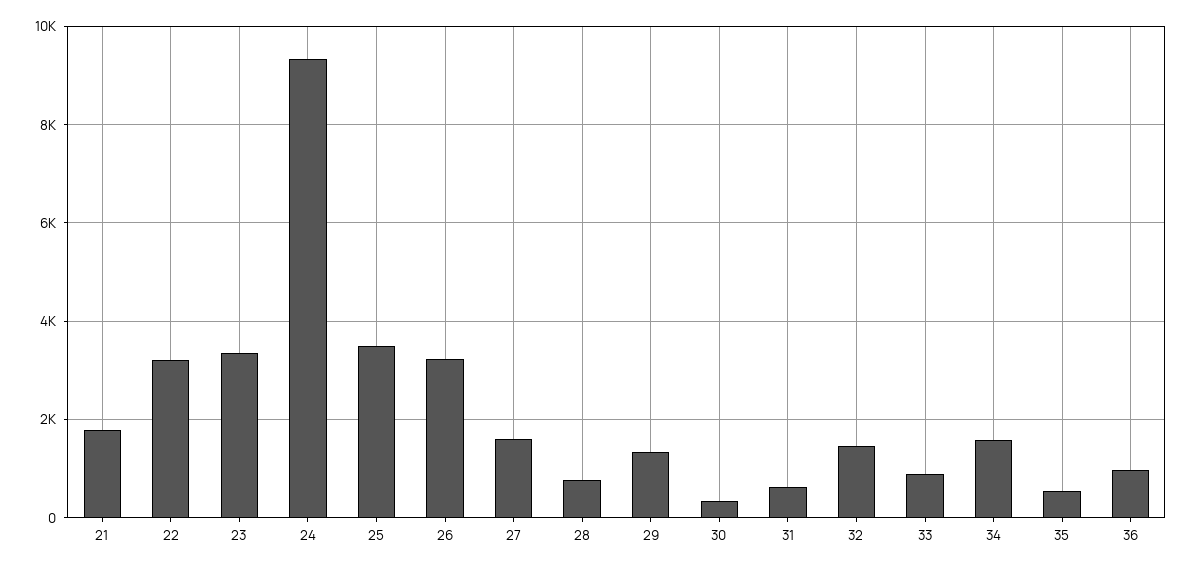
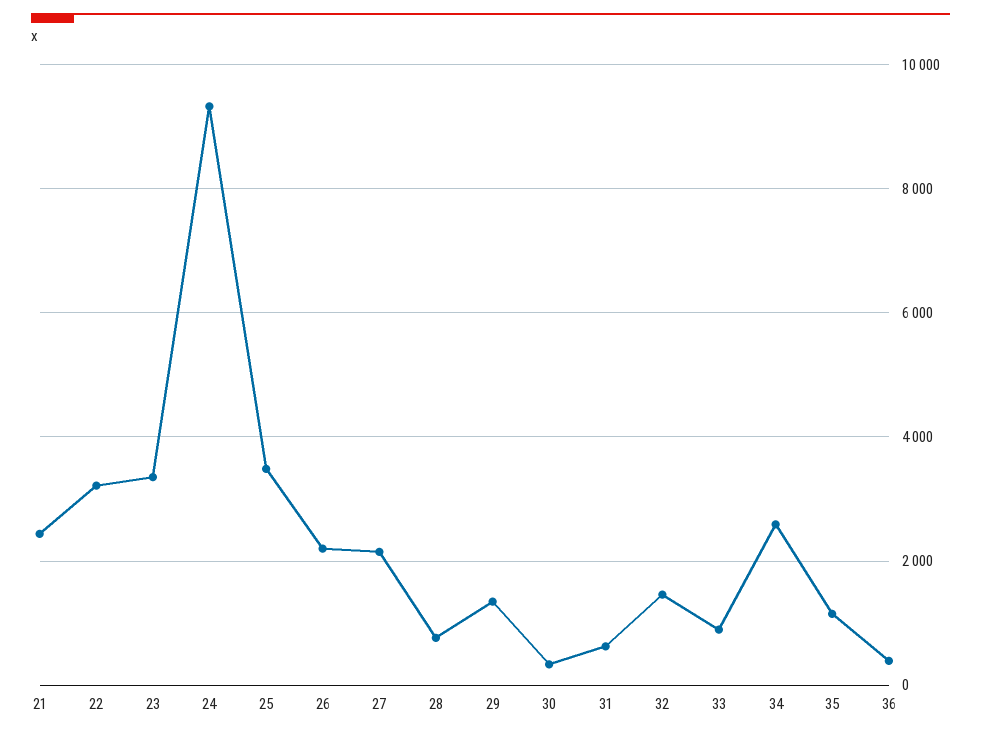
  {
-   "21": 1800,
+   "21": 2400,
    "22": 3200,
    "23": 3400,
    "24": 9400,
    "25": 3400,
-   "26": 3200,
+   "26": 2200,
-   "27": 1600,
+   "27": 2200,
    "28": 800,
    "29": 1400,
    "30": 400,
    "31": 600,
    "32": 1400,
    "33": 800,
-   "34": 1600,
+   "34": 2600,
-   "35": 600,
+   "35": 1200,
-   "36": 1000
+   "36": 400
  }

